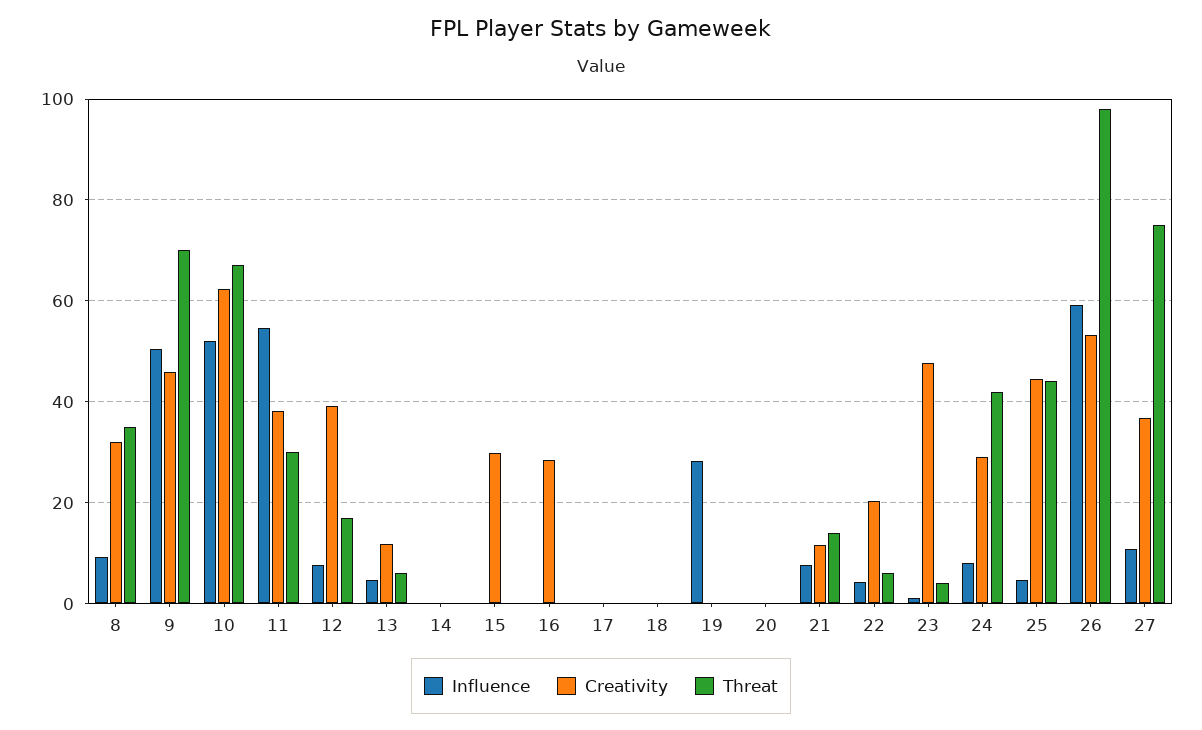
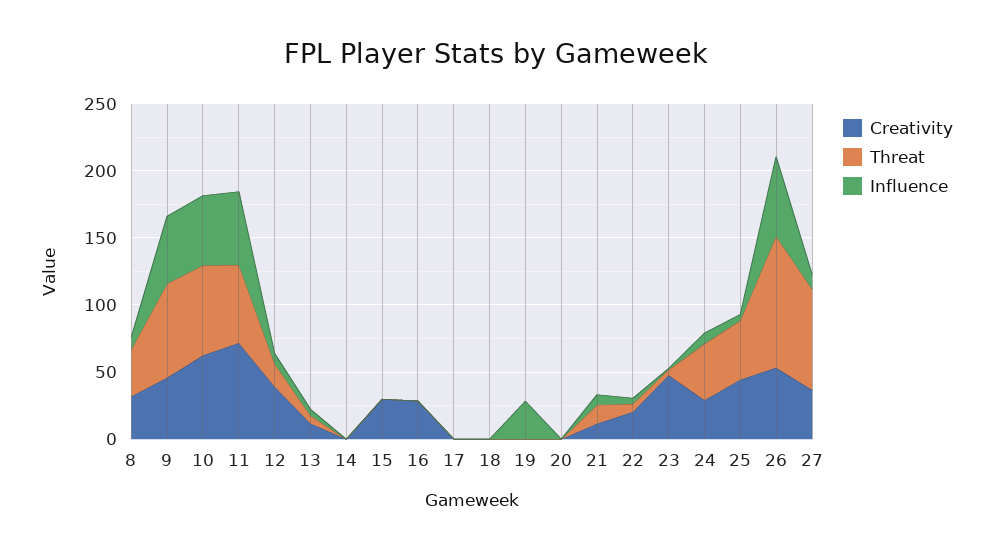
  {
    "Influence": {
      "8": 10,
      "9": 50,
      "10": 52,
      "11": 54,
      "12": 8,
      "13": 4,
      "14": 0,
      "15": 0,
      "16": 0,
      "17": 0,
      "18": 0,
      "19": 28,
      "20": 0,
      "21": 8,
      "22": 4,
      "23": 2,
      "24": 8,
      "25": 4,
      "26": 60,
      "27": 10
    },
    "Creativity": {
      "8": 32,
      "9": 46,
      "10": 62,
-     "11": 38,
+     "11": 70,
      "12": 40,
      "13": 12,
      "14": 0,
      "15": 30,
      "16": 28,
      "17": 0,
      "18": 0,
      "19": 0,
      "20": 0,
      "21": 12,
      "22": 20,
      "23": 48,
      "24": 30,
      "25": 44,
      "26": 54,
      "27": 36
    },
    "Threat": {
      "8": 36,
      "9": 70,
      "10": 68,
-     "11": 30,
+     "11": 60,
      "12": 18,
      "13": 6,
      "14": 0,
      "15": 0,
      "16": 0,
      "17": 0,
      "18": 0,
      "19": 0,
      "20": 0,
      "21": 14,
      "22": 6,
      "23": 4,
      "24": 42,
      "25": 44,
      "26": 98,
      "27": 76
    }
  }

